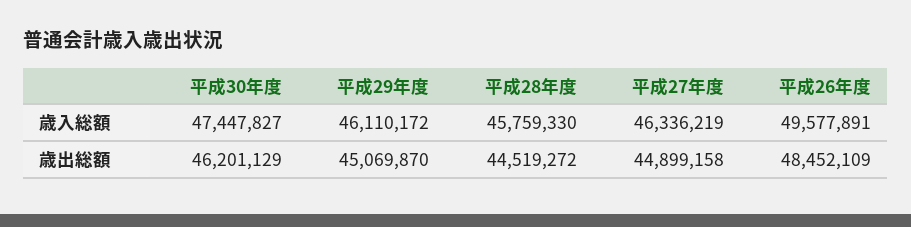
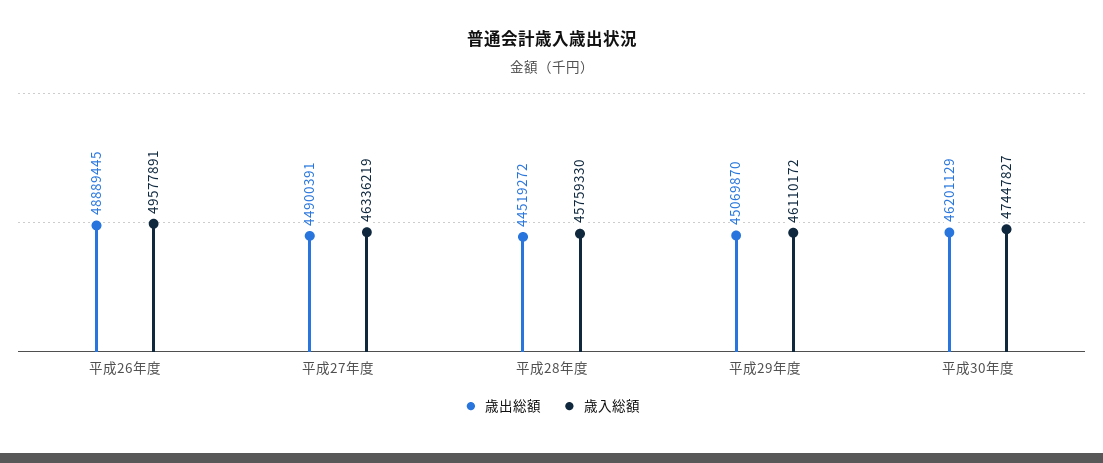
  {
    "歳入総額": {
      "平成30年度": 47447827,
      "平成29年度": 46110172,
      "平成28年度": 45759330,
      "平成27年度": 46336219,
      "平成26年度": 49577891
    },
    "歳出総額": {
      "平成30年度": 46201129,
      "平成29年度": 45069870,
      "平成28年度": 44519272,
-     "平成27年度": 44899158,
+     "平成27年度": 44900391,
-     "平成26年度": 48452109
+     "平成26年度": 48889445
    }
  }

